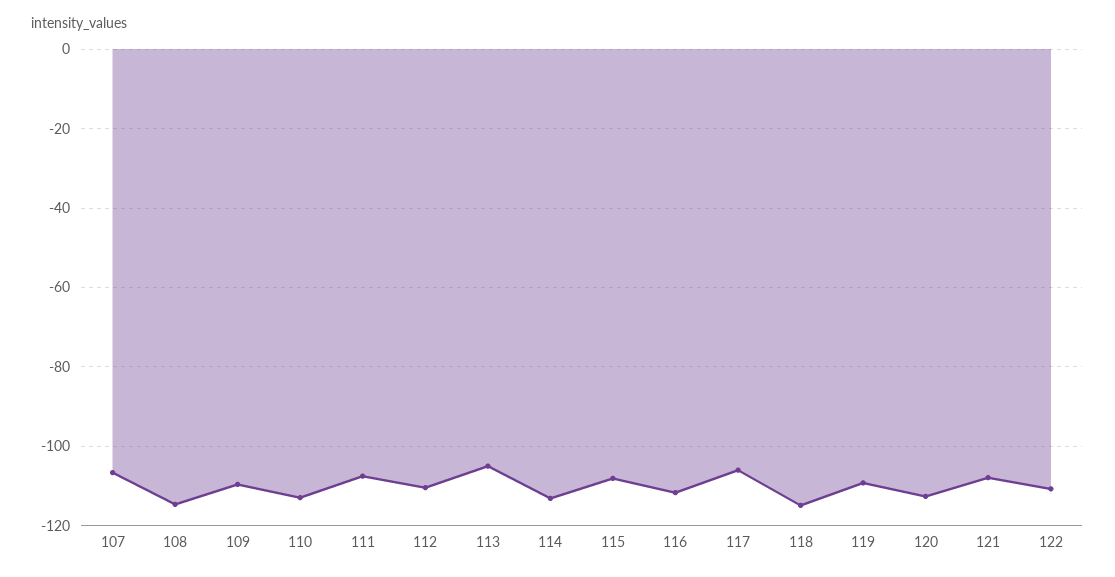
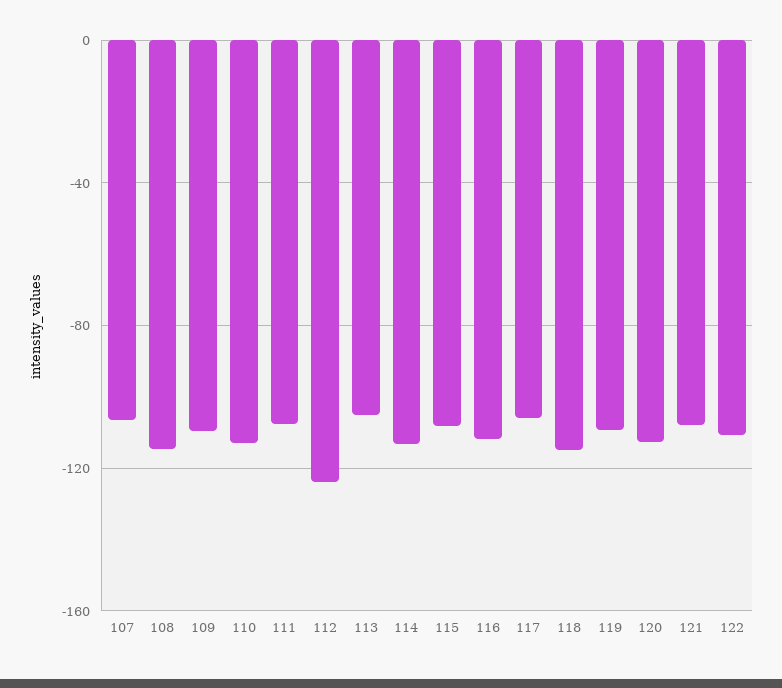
  {
    "107": -106,
    "108": -114,
    "109": -110,
    "110": -112,
    "111": -108,
-   "112": -110,
+   "112": -125,
    "113": -106,
    "114": -114,
    "115": -108,
    "116": -112,
    "117": -106,
    "118": -114,
    "119": -110,
    "120": -112,
    "121": -108,
    "122": -110
  }

